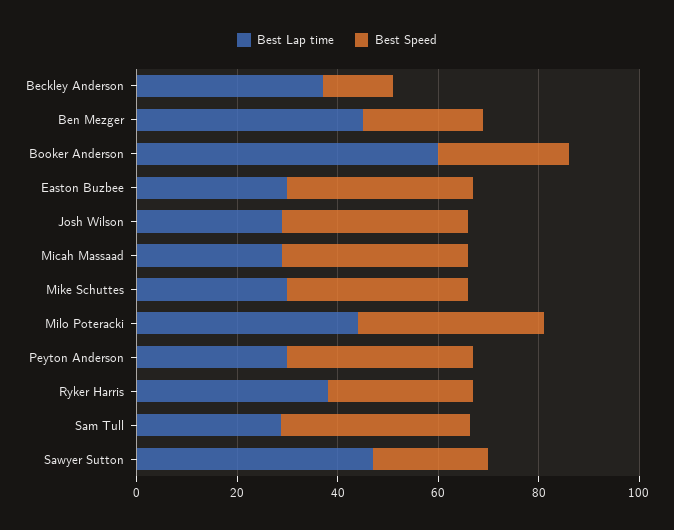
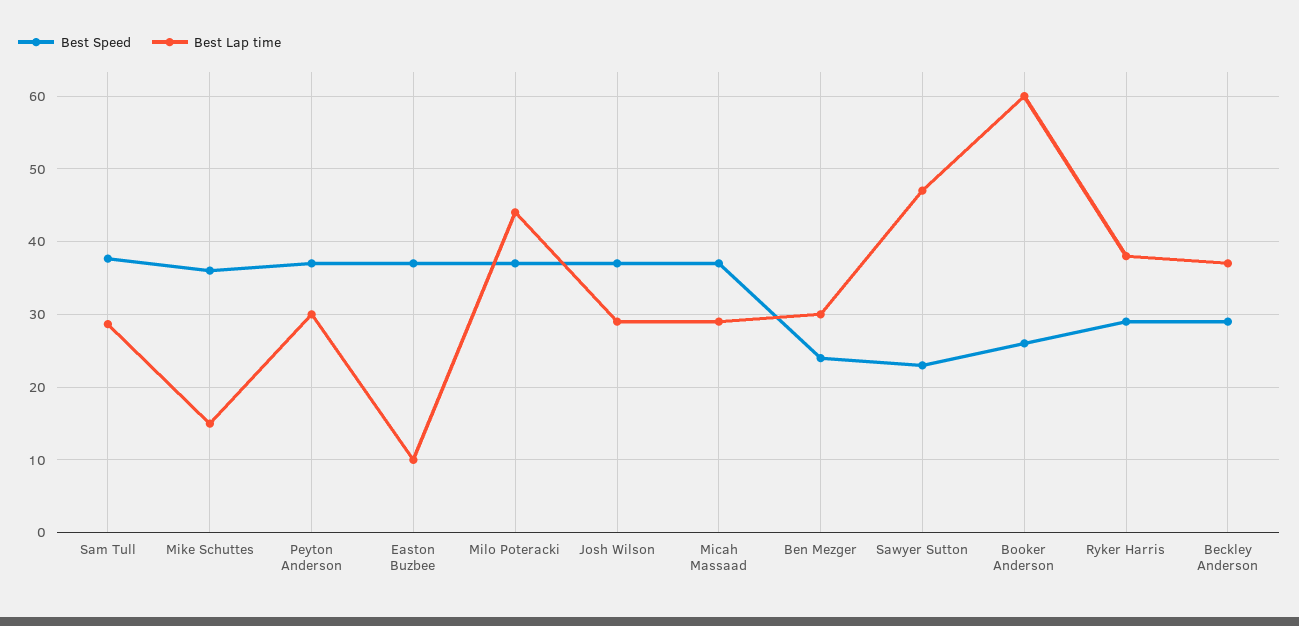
  {
    "Best Lap time": {
      "Beckley Anderson": 37,
-     "Ben Mezger": 45,
+     "Ben Mezger": 30,
      "Booker Anderson": 60,
-     "Easton Buzbee": 30,
+     "Easton Buzbee": 10,
      "Josh Wilson": 29,
      "Micah Massaad": 29,
-     "Mike Schuttes": 30,
+     "Mike Schuttes": 15,
      "Milo Poteracki": 44,
      "Peyton Anderson": 30,
      "Ryker Harris": 38,
      "Sam Tull": 29,
      "Sawyer Sutton": 47
    },
    "Best Speed": {
-     "Beckley Anderson": 15,
+     "Beckley Anderson": 29,
      "Ben Mezger": 24,
      "Booker Anderson": 26,
      "Easton Buzbee": 37,
      "Josh Wilson": 37,
      "Micah Massaad": 37,
      "Mike Schuttes": 36,
      "Milo Poteracki": 37,
      "Peyton Anderson": 37,
      "Ryker Harris": 29,
      "Sam Tull": 38,
      "Sawyer Sutton": 23
    }
  }

